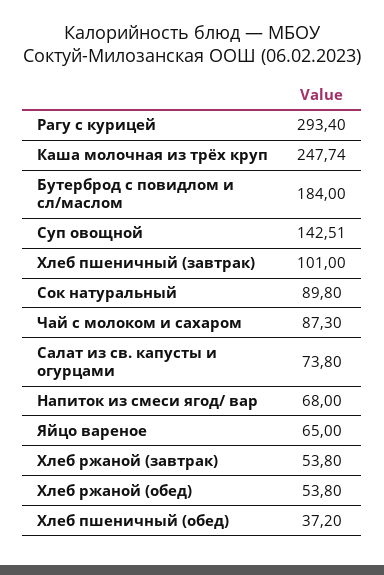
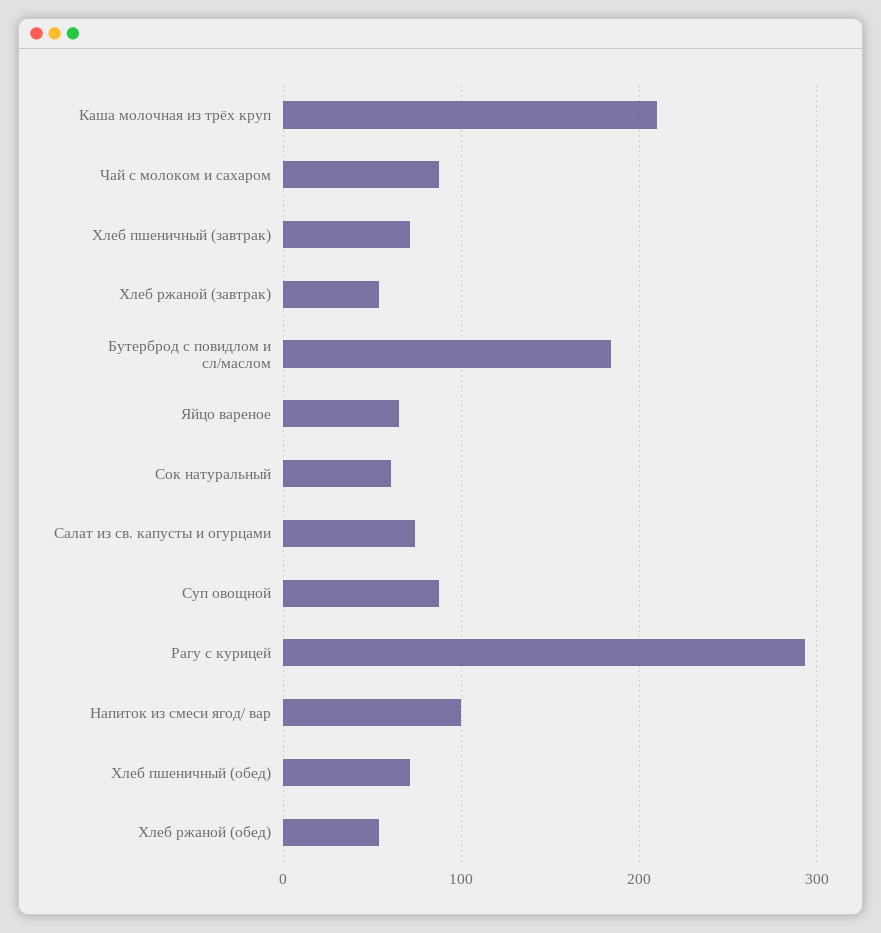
  {
    "Рагу с курицей": 293.4,
-   "Каша молочная из трёх круп": 247.74,
+   "Каша молочная из трёх круп": 210,
    "Бутерброд с повидлом и сл/маслом": 184,
-   "Суп овощной": 142.51,
+   "Суп овощной": 90,
-   "Хлеб пшеничный (завтрак)": 101,
+   "Хлеб пшеничный (завтрак)": 70,
-   "Сок натуральный": 89.8,
+   "Сок натуральный": 60,
    "Чай с молоком и сахаром": 87.3,
    "Салат из св. капусты и огурцами": 73.8,
-   "Напиток из смеси ягод/ вар": 68,
+   "Напиток из смеси ягод/ вар": 100,
    "Яйцо вареное": 65,
    "Хлеб ржаной (завтрак)": 53.8,
    "Хлеб ржаной (обед)": 53.8,
-   "Хлеб пшеничный (обед)": 37.2
+   "Хлеб пшеничный (обед)": 70
  }

